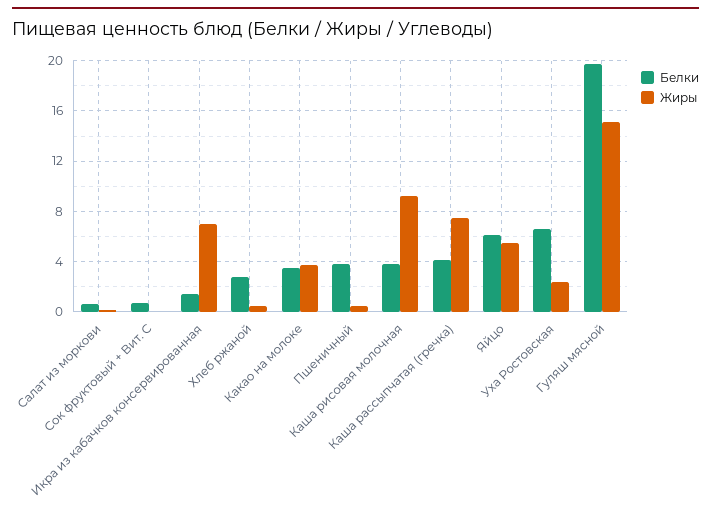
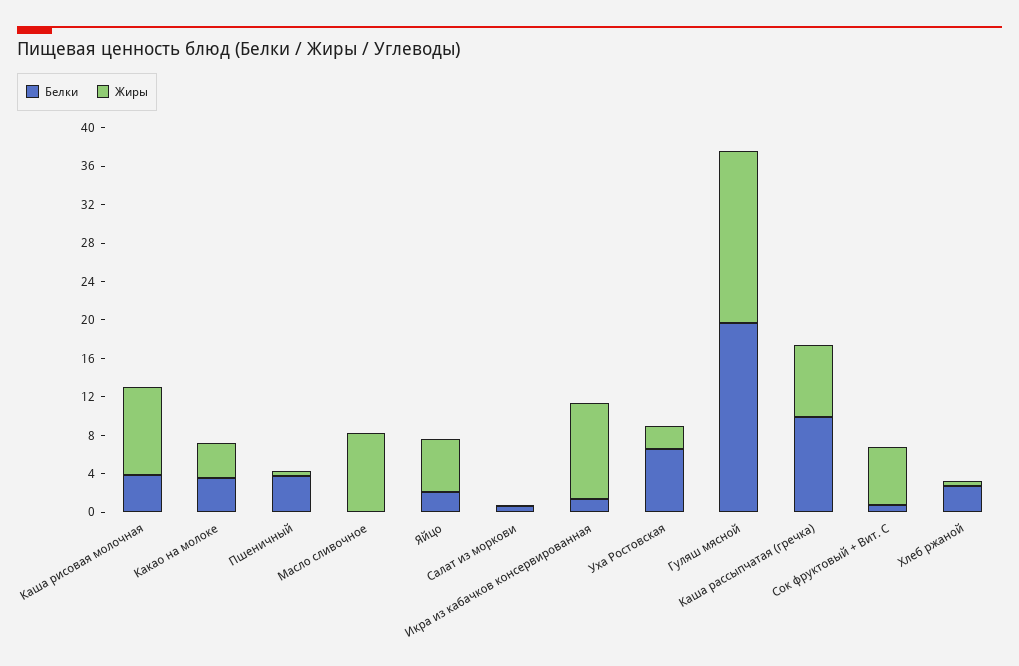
  {
    "Белки": {
      "Салат из моркови": 0.5,
      "Сок фруктовый + Вит. С": 0.5,
      "Икра из кабачков консервированная": 1.5,
      "Хлеб ржаной": 3,
      "Какао на молоке": 3.5,
      "Пшеничный": 4,
      "Каша рисовая молочная": 4,
-     "Каша рассыпчатая (гречка)": 4,
+     "Каша рассыпчатая (гречка)": 10,
-     "Яйцо": 6,
+     "Яйцо": 2,
      "Уха Ростовская": 6.5,
-     "Гуляш мясной": 19.5
+     "Гуляш мясной": 19.5,
+     "Масло сливочное": 0
    },
    "Жиры": {
      "Салат из моркови": 0,
-     "Сок фруктовый + Вит. С": 0,
+     "Сок фруктовый + Вит. С": 6,
-     "Икра из кабачков консервированная": 7,
+     "Икра из кабачков консервированная": 10,
      "Хлеб ржаной": 0.5,
      "Какао на молоке": 3.5,
      "Пшеничный": 0.5,
      "Каша рисовая молочная": 9,
      "Каша рассыпчатая (гречка)": 7.5,
      "Яйцо": 5.5,
      "Уха Ростовская": 2.5,
-     "Гуляш мясной": 15
+     "Гуляш мясной": 18,
+     "Масло сливочное": 8
    }
  }

